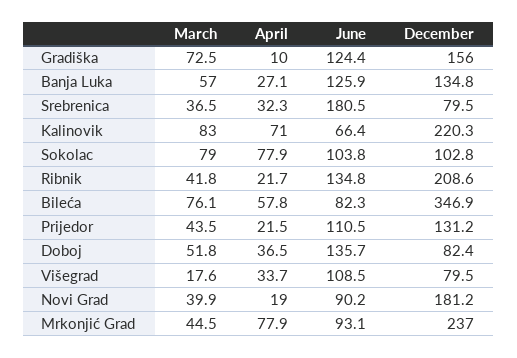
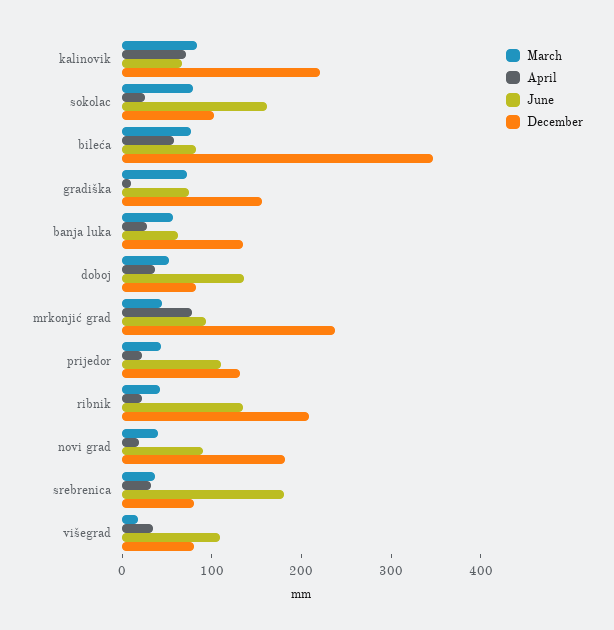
  {
    "March": {
      "Gradiška": 72.5,
      "Banja Luka": 57,
      "Srebrenica": 36.5,
      "Kalinovik": 83,
      "Sokolac": 79,
      "Ribnik": 41.8,
      "Bileća": 76.1,
      "Prijedor": 43.5,
      "Doboj": 51.8,
      "Višegrad": 17.6,
      "Novi Grad": 39.9,
      "Mrkonjić Grad": 44.5
    },
    "April": {
      "Gradiška": 10,
      "Banja Luka": 27.1,
      "Srebrenica": 32.3,
      "Kalinovik": 71,
-     "Sokolac": 77.9,
+     "Sokolac": 20,
      "Ribnik": 21.7,
      "Bileća": 57.8,
      "Prijedor": 21.5,
      "Doboj": 36.5,
      "Višegrad": 33.7,
      "Novi Grad": 19,
      "Mrkonjić Grad": 77.9
    },
    "June": {
-     "Gradiška": 124.4,
+     "Gradiška": 80,
-     "Banja Luka": 125.9,
+     "Banja Luka": 60,
      "Srebrenica": 180.5,
      "Kalinovik": 66.4,
-     "Sokolac": 103.8,
+     "Sokolac": 160,
      "Ribnik": 134.8,
      "Bileća": 82.3,
      "Prijedor": 110.5,
      "Doboj": 135.7,
      "Višegrad": 108.5,
      "Novi Grad": 90.2,
      "Mrkonjić Grad": 93.1
    },
    "December": {
      "Gradiška": 156,
      "Banja Luka": 134.8,
      "Srebrenica": 79.5,
      "Kalinovik": 220.3,
      "Sokolac": 102.8,
      "Ribnik": 208.6,
      "Bileća": 346.9,
      "Prijedor": 131.2,
      "Doboj": 82.4,
      "Višegrad": 79.5,
      "Novi Grad": 181.2,
      "Mrkonjić Grad": 237
    }
  }

